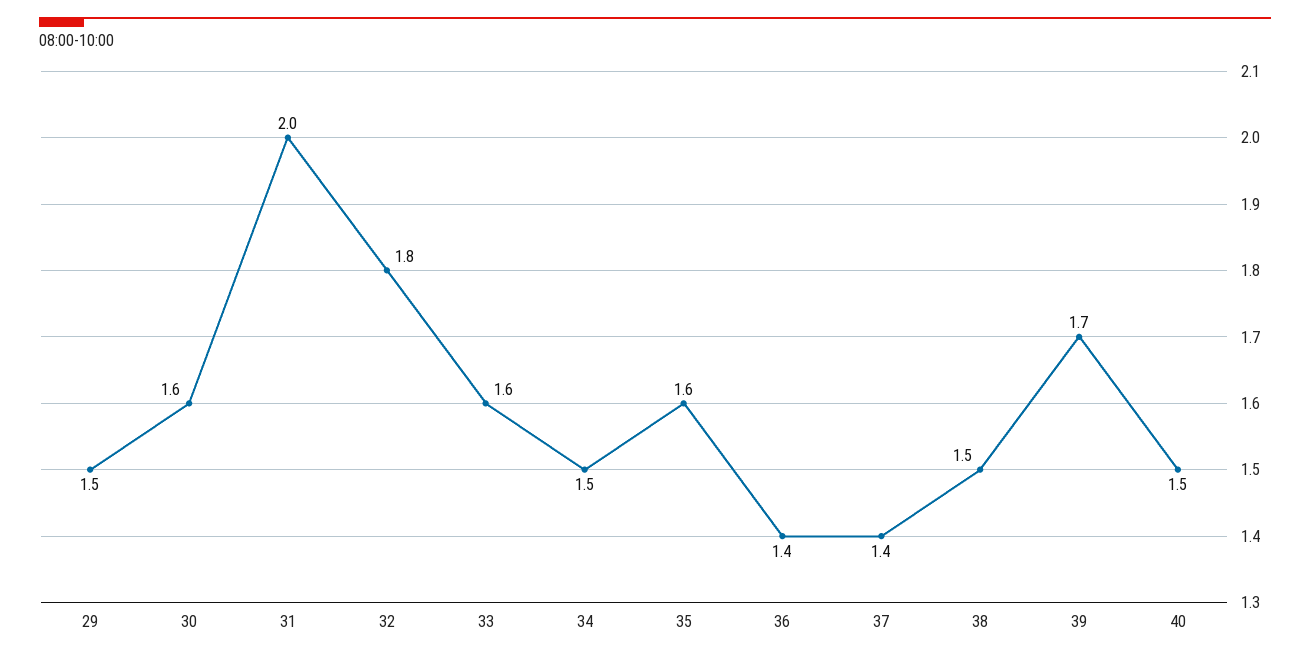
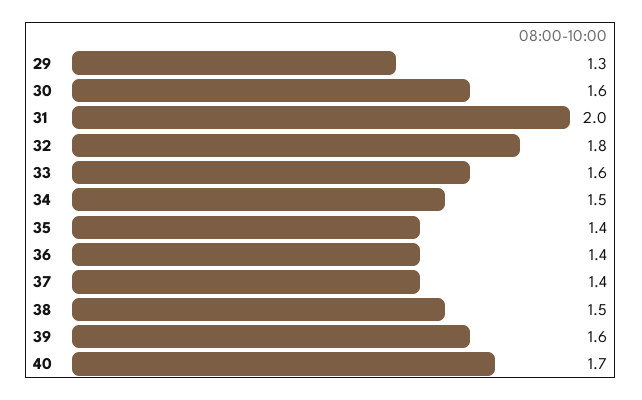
  {
-   "29": 1.5,
+   "29": 1.3,
    "30": 1.6,
    "31": 2,
    "32": 1.8,
    "33": 1.6,
    "34": 1.5,
-   "35": 1.6,
+   "35": 1.4,
    "36": 1.4,
    "37": 1.4,
    "38": 1.5,
-   "39": 1.7,
+   "39": 1.6,
-   "40": 1.5
+   "40": 1.7
  }

